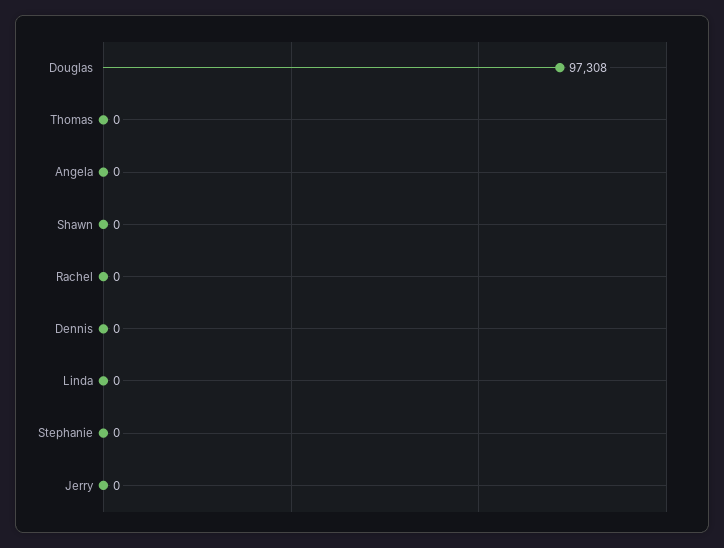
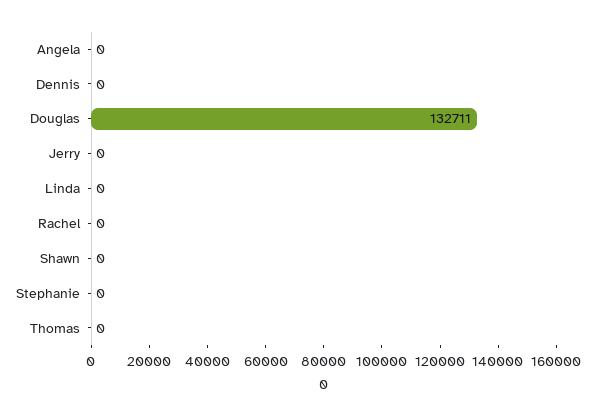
  {
-   "Douglas": 97308,
+   "Douglas": 132711,
    "Thomas": 0,
    "Angela": 0,
    "Shawn": 0,
    "Rachel": 0,
    "Dennis": 0,
    "Linda": 0,
    "Stephanie": 0,
    "Jerry": 0
  }

